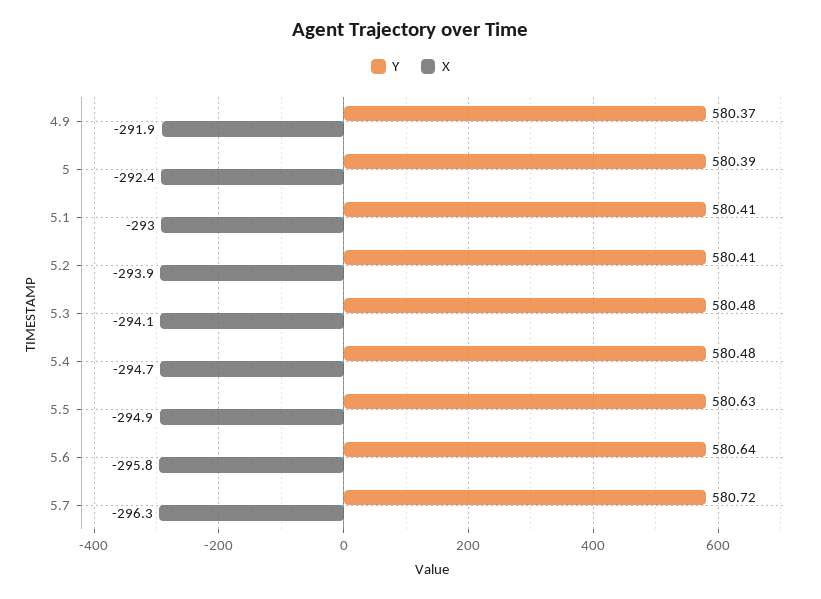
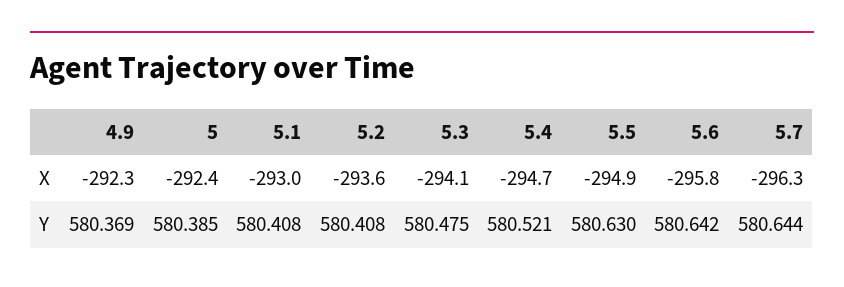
  {
    "Y": {
      "4.9": 580.369,
      "5": 580.385,
      "5.1": 580.408,
      "5.2": 580.408,
      "5.3": 580.475,
-     "5.4": 580.48,
+     "5.4": 580.521,
      "5.5": 580.63,
      "5.6": 580.642,
-     "5.7": 580.72
+     "5.7": 580.644
    },
    "X": {
-     "4.9": -291.9,
+     "4.9": -292.3,
      "5": -292.4,
      "5.1": -293,
-     "5.2": -293.9,
+     "5.2": -293.6,
      "5.3": -294.1,
      "5.4": -294.7,
      "5.5": -294.9,
      "5.6": -295.8,
      "5.7": -296.3
    }
  }

